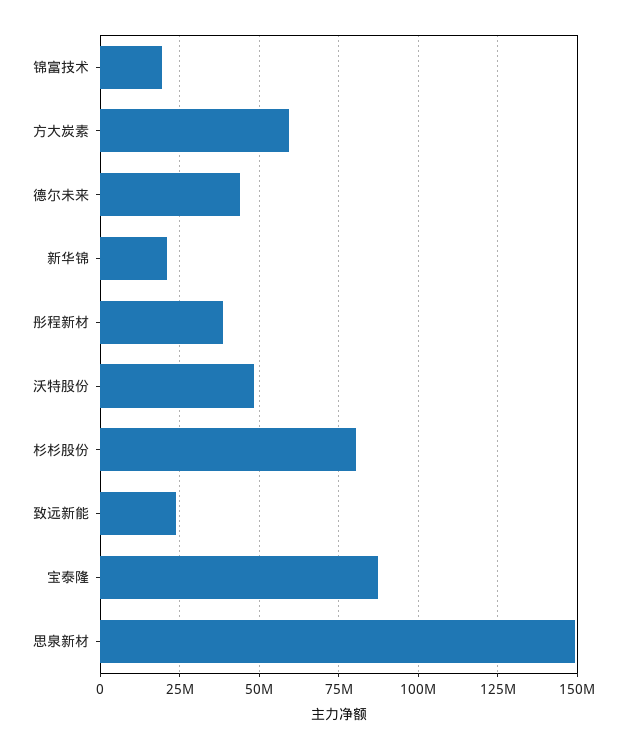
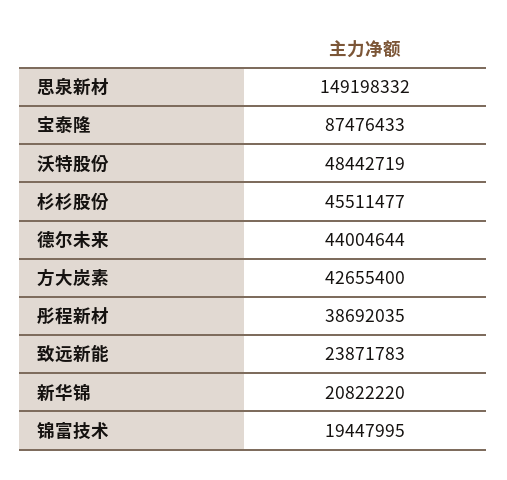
  {
    "锦富技术": 19447995,
-   "方大炭素": 60000000,
+   "方大炭素": 42655400,
    "德尔未来": 44004644,
    "新华锦": 20822220,
    "彤程新材": 38692035,
    "沃特股份": 48442719,
-   "杉杉股份": 80000000,
+   "杉杉股份": 45511477,
    "致远新能": 23871783,
    "宝泰隆": 87476433,
    "思泉新材": 149198332
  }

